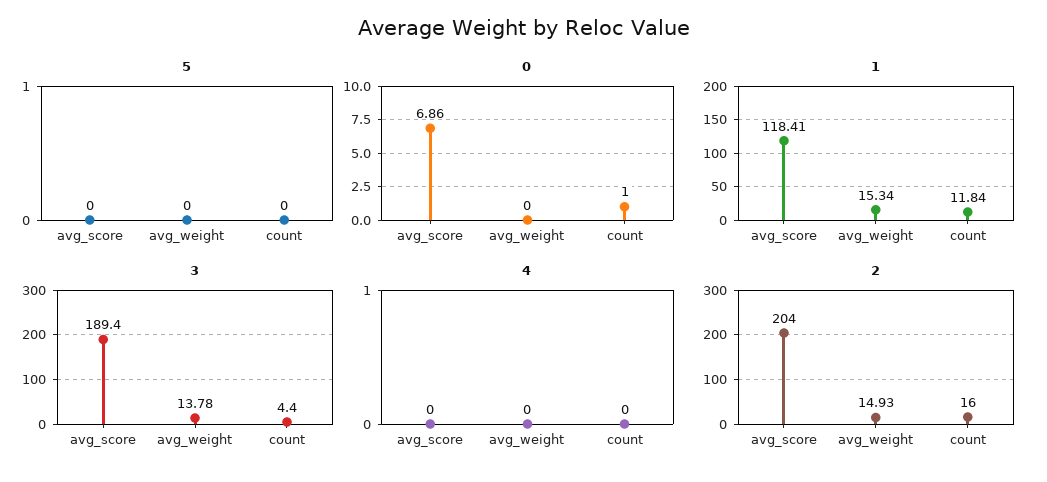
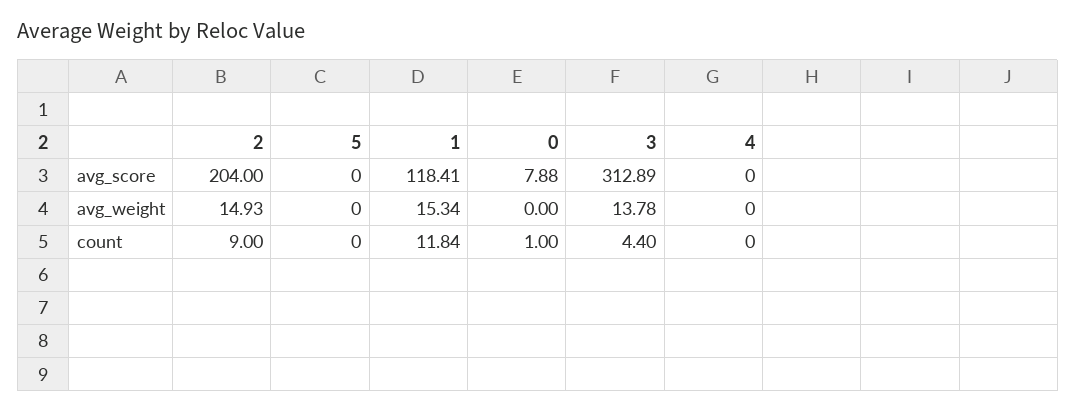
  {
    "5": {
      "avg_score": 0,
      "avg_weight": 0,
      "count": 0
    },
    "0": {
-     "avg_score": 6.86,
+     "avg_score": 7.88,
      "avg_weight": 0,
      "count": 1
    },
    "1": {
      "avg_score": 118.41,
      "avg_weight": 15.34,
      "count": 11.84
    },
    "3": {
-     "avg_score": 189.4,
+     "avg_score": 312.89,
      "avg_weight": 13.78,
      "count": 4.4
    },
    "4": {
      "avg_score": 0,
      "avg_weight": 0,
      "count": 0
    },
    "2": {
      "avg_score": 204,
      "avg_weight": 14.93,
-     "count": 16
+     "count": 9
    }
  }

